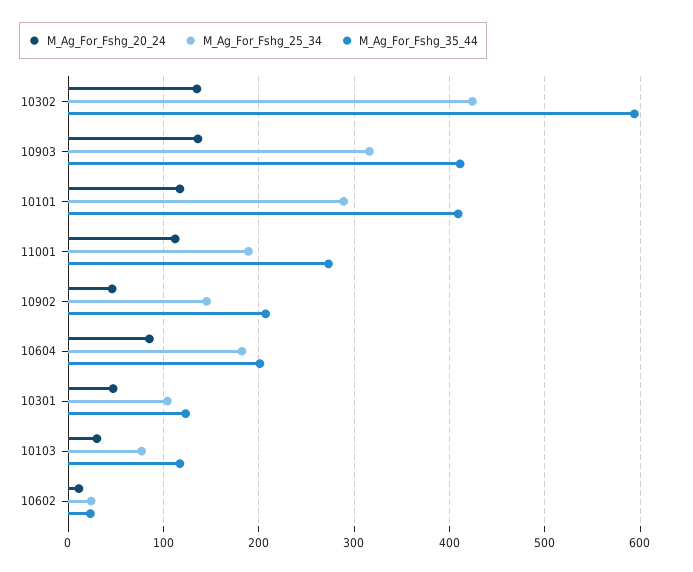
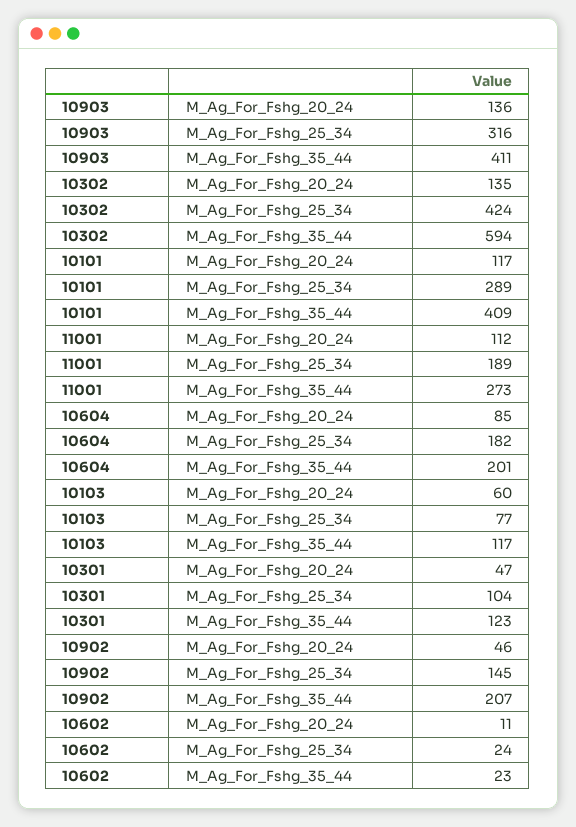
  {
    "M_Ag_For_Fshg_20_24": {
      "10302": 135,
      "10903": 136,
      "10101": 117,
      "11001": 112,
      "10902": 46,
      "10604": 85,
      "10301": 47,
-     "10103": 30,
+     "10103": 60,
      "10602": 11
    },
    "M_Ag_For_Fshg_25_34": {
      "10302": 424,
      "10903": 316,
      "10101": 289,
      "11001": 189,
      "10902": 145,
      "10604": 182,
      "10301": 104,
      "10103": 77,
      "10602": 24
    },
    "M_Ag_For_Fshg_35_44": {
      "10302": 594,
      "10903": 411,
      "10101": 409,
      "11001": 273,
      "10902": 207,
      "10604": 201,
      "10301": 123,
      "10103": 117,
      "10602": 23
    }
  }

